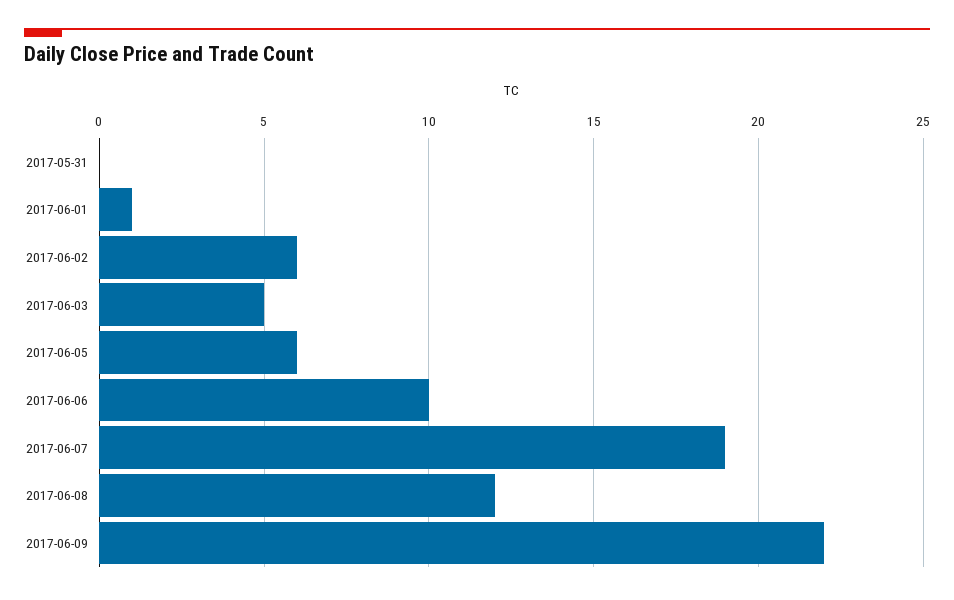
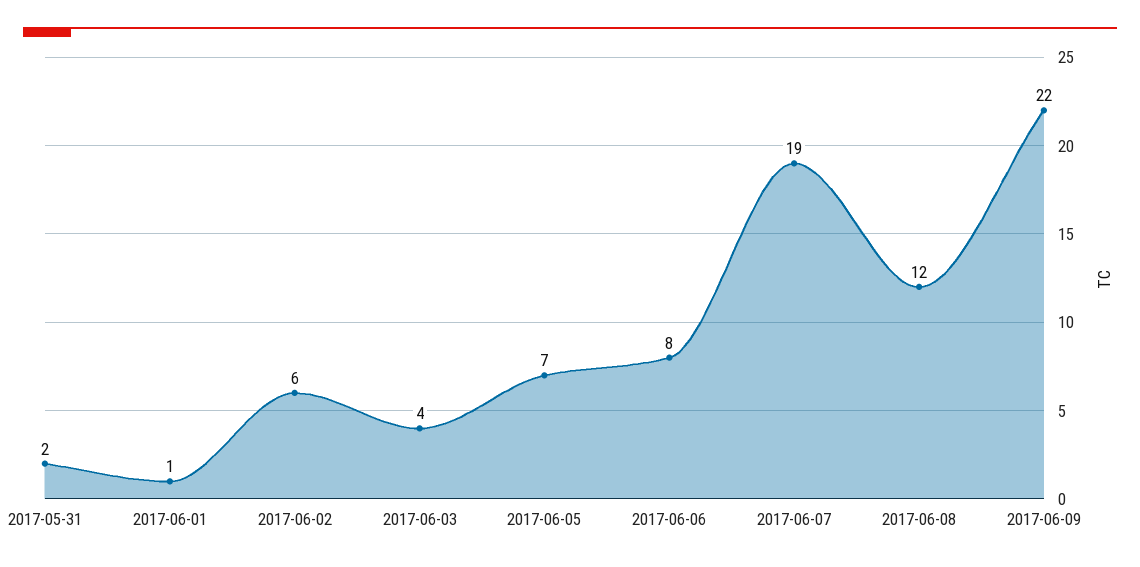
  {
-   "2017-05-31": 0,
+   "2017-05-31": 2,
    "2017-06-01": 1,
    "2017-06-02": 6,
-   "2017-06-03": 5,
+   "2017-06-03": 4,
-   "2017-06-05": 6,
+   "2017-06-05": 7,
-   "2017-06-06": 10,
+   "2017-06-06": 8,
    "2017-06-07": 19,
    "2017-06-08": 12,
    "2017-06-09": 22
  }

